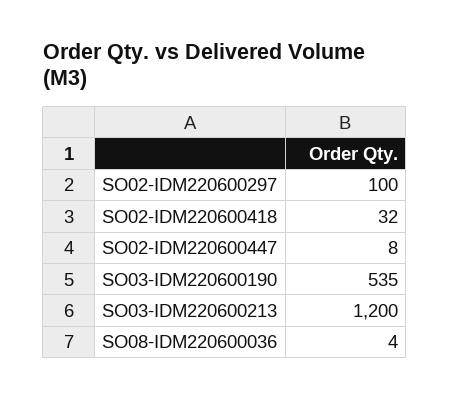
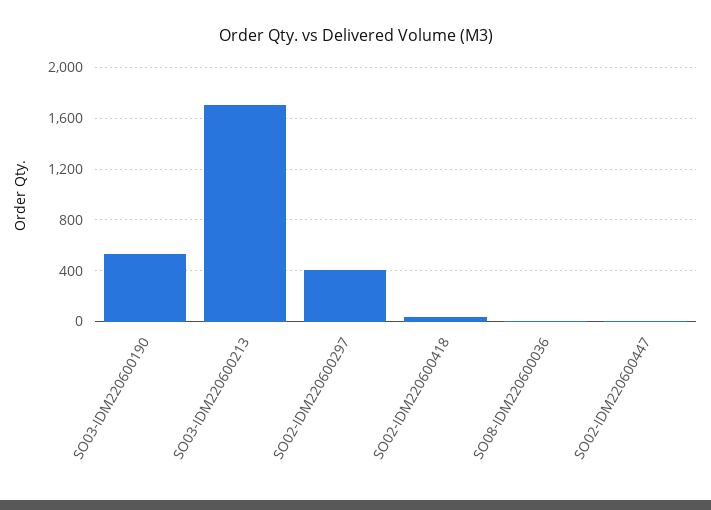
  {
-   "SO02-IDM220600297": 100,
+   "SO02-IDM220600297": 400,
    "SO02-IDM220600418": 32,
    "SO02-IDM220600447": 8,
    "SO03-IDM220600190": 535,
-   "SO03-IDM220600213": 1200,
+   "SO03-IDM220600213": 1700,
    "SO08-IDM220600036": 4
  }

